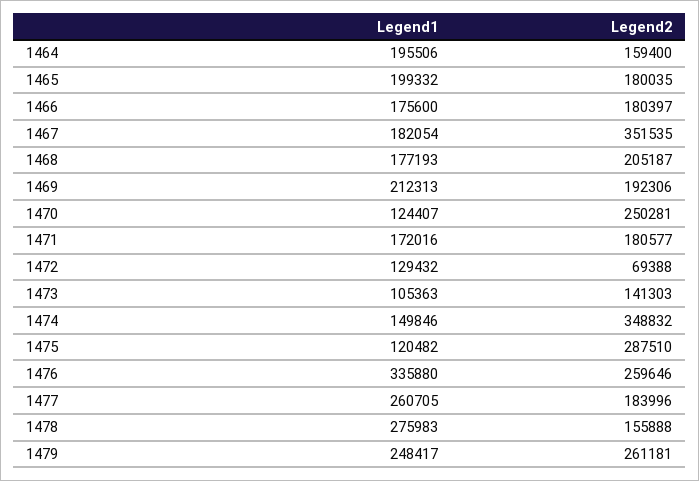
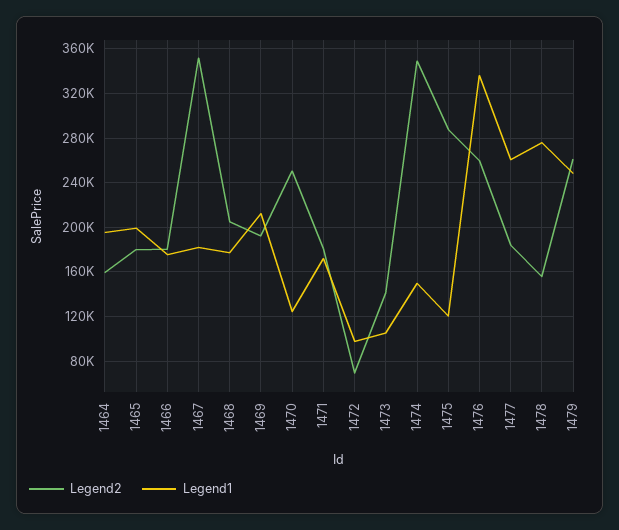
  {
    "Legend1": {
      "1464": 195506,
      "1465": 199332,
      "1466": 175600,
      "1467": 182054,
      "1468": 177193,
      "1469": 212313,
      "1470": 124407,
      "1471": 172016,
-     "1472": 129432,
+     "1472": 100000,
      "1473": 105363,
      "1474": 149846,
      "1475": 120482,
      "1476": 335880,
      "1477": 260705,
      "1478": 275983,
      "1479": 248417
    },
    "Legend2": {
      "1464": 159400,
      "1465": 180035,
      "1466": 180397,
      "1467": 351535,
      "1468": 205187,
      "1469": 192306,
      "1470": 250281,
      "1471": 180577,
      "1472": 69388,
      "1473": 141303,
      "1474": 348832,
      "1475": 287510,
      "1476": 259646,
      "1477": 183996,
      "1478": 155888,
      "1479": 261181
    }
  }

